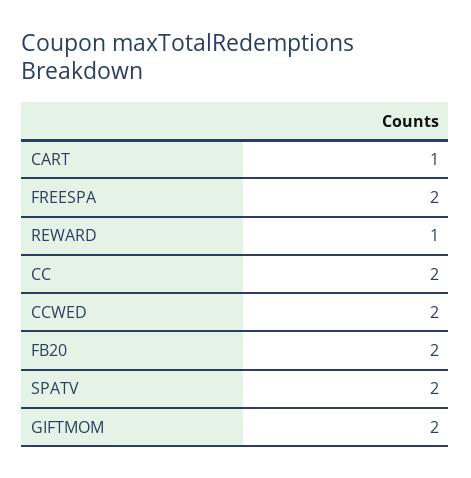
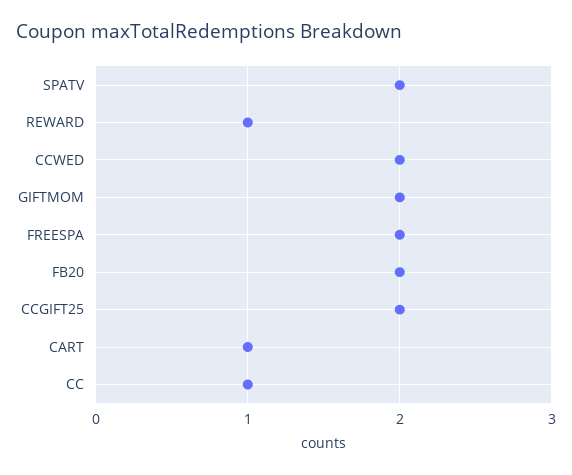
  {
    "CART": 1,
    "FREESPA": 2,
    "REWARD": 1,
-   "CC": 2,
+   "CC": 1,
    "CCWED": 2,
    "FB20": 2,
    "SPATV": 2,
-   "GIFTMOM": 2
+   "GIFTMOM": 2,
+   "CCGIFT25": 2
  }

